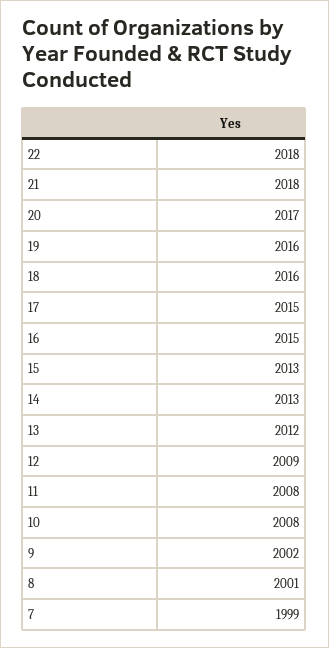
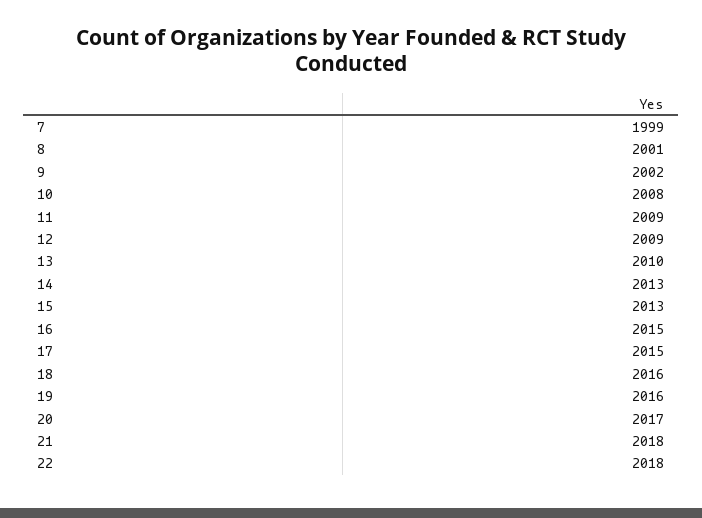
  {
    "22": 2018,
    "21": 2018,
    "20": 2017,
    "19": 2016,
    "18": 2016,
    "17": 2015,
    "16": 2015,
    "15": 2013,
    "14": 2013,
-   "13": 2012,
+   "13": 2010,
    "12": 2009,
-   "11": 2008,
+   "11": 2009,
    "10": 2008,
    "9": 2002,
    "8": 2001,
    "7": 1999
  }

